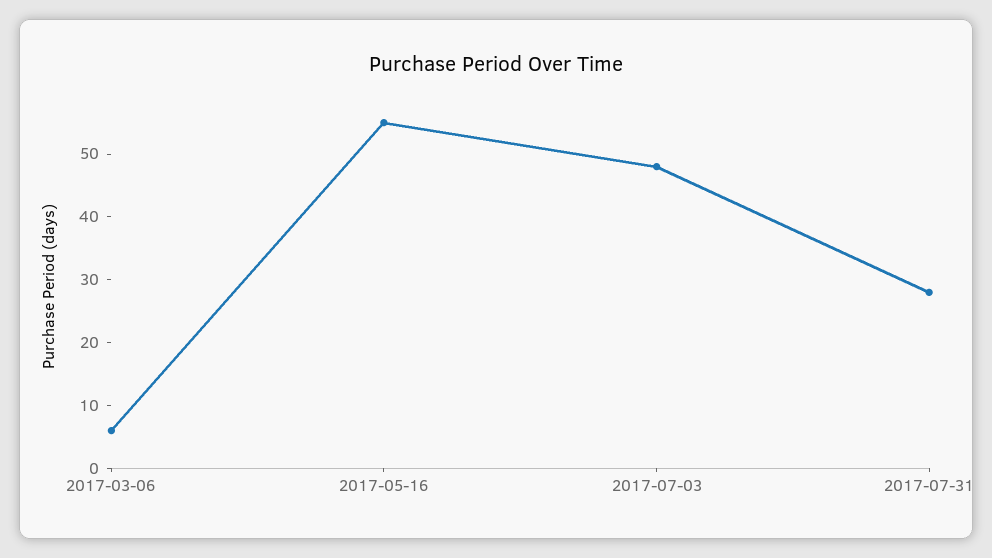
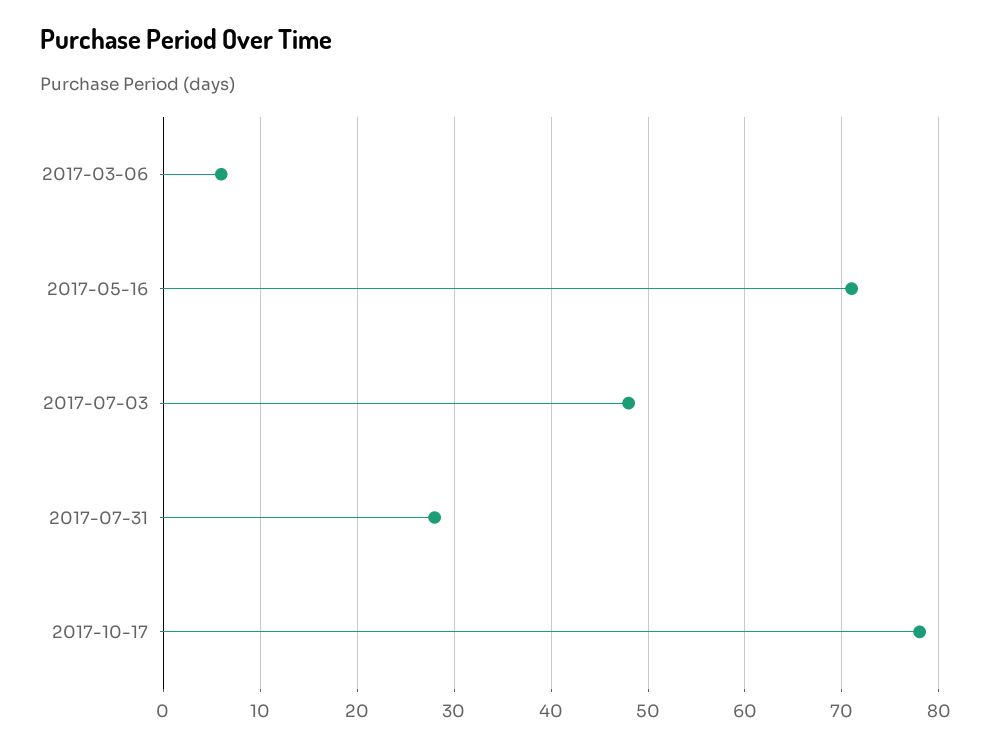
  {
    "2017-03-06": 6,
-   "2017-05-16": 55,
+   "2017-05-16": 71,
    "2017-07-03": 48,
-   "2017-07-31": 28
+   "2017-07-31": 28,
+   "2017-10-17": 78
  }

